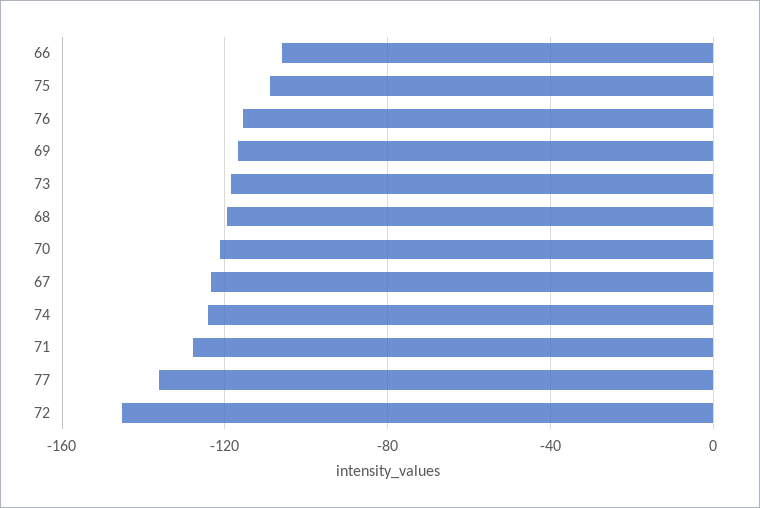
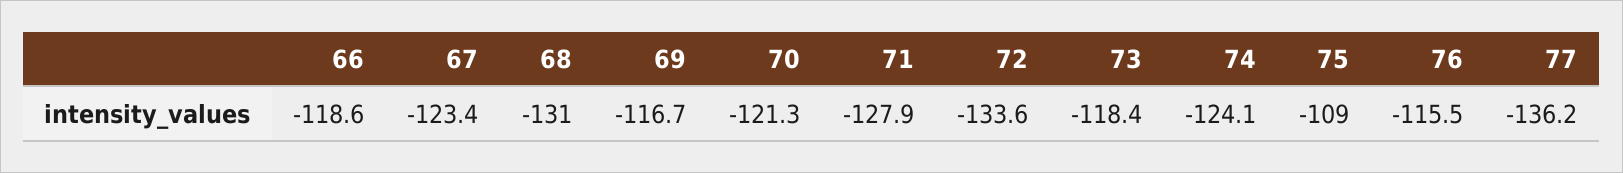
  {
-   "66": -105,
+   "66": -118.6,
    "75": -109,
    "76": -115.5,
    "69": -116.7,
    "73": -118.4,
-   "68": -120,
+   "68": -131,
    "70": -121.3,
    "67": -123.4,
    "74": -124.1,
    "71": -127.9,
    "77": -136.2,
-   "72": -145
+   "72": -133.6
  }

